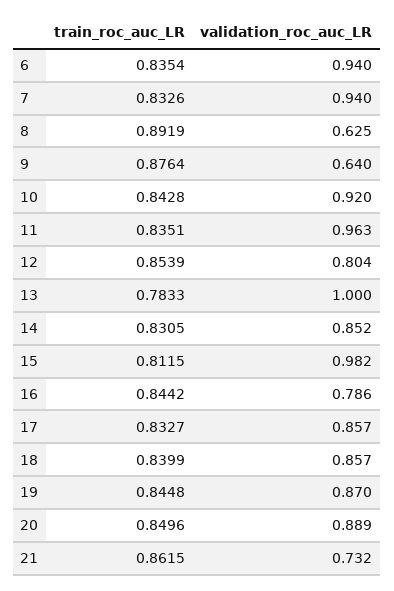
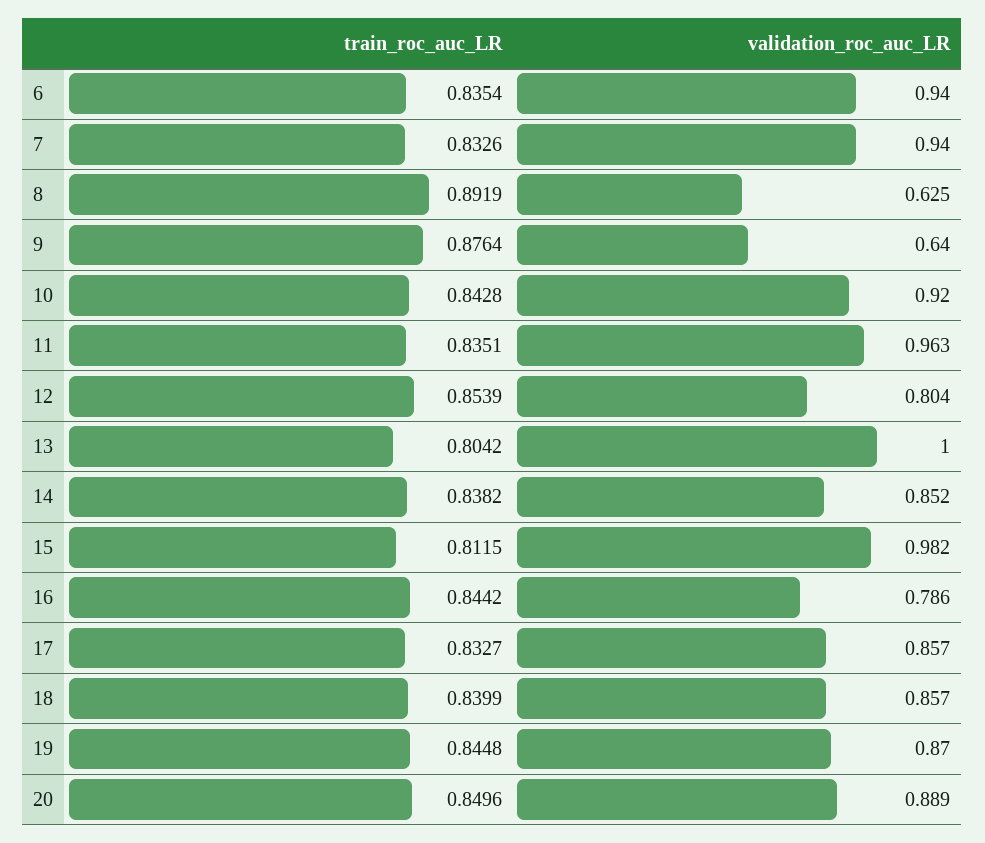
  {
    "train_roc_auc_LR": {
      "6": 0.8354,
      "7": 0.8326,
      "8": 0.8919,
      "9": 0.8764,
      "10": 0.8428,
      "11": 0.8351,
      "12": 0.8539,
-     "13": 0.7833,
+     "13": 0.8042,
-     "14": 0.8305,
+     "14": 0.8382,
      "15": 0.8115,
      "16": 0.8442,
      "17": 0.8327,
      "18": 0.8399,
      "19": 0.8448,
-     "20": 0.8496,
+     "20": 0.8496
-     "21": 0.8615
    },
    "validation_roc_auc_LR": {
      "6": 0.94,
      "7": 0.94,
      "8": 0.625,
      "9": 0.64,
      "10": 0.92,
      "11": 0.963,
      "12": 0.804,
      "13": 1,
      "14": 0.852,
      "15": 0.982,
      "16": 0.786,
      "17": 0.857,
      "18": 0.857,
      "19": 0.87,
-     "20": 0.889,
+     "20": 0.889
-     "21": 0.732
    }
  }

